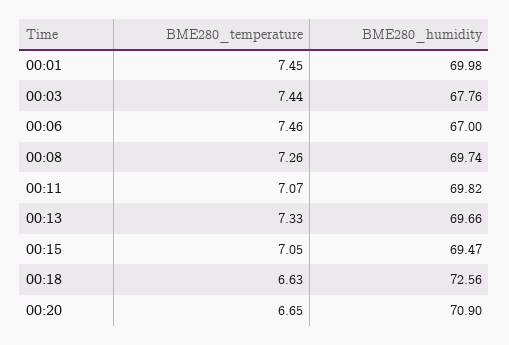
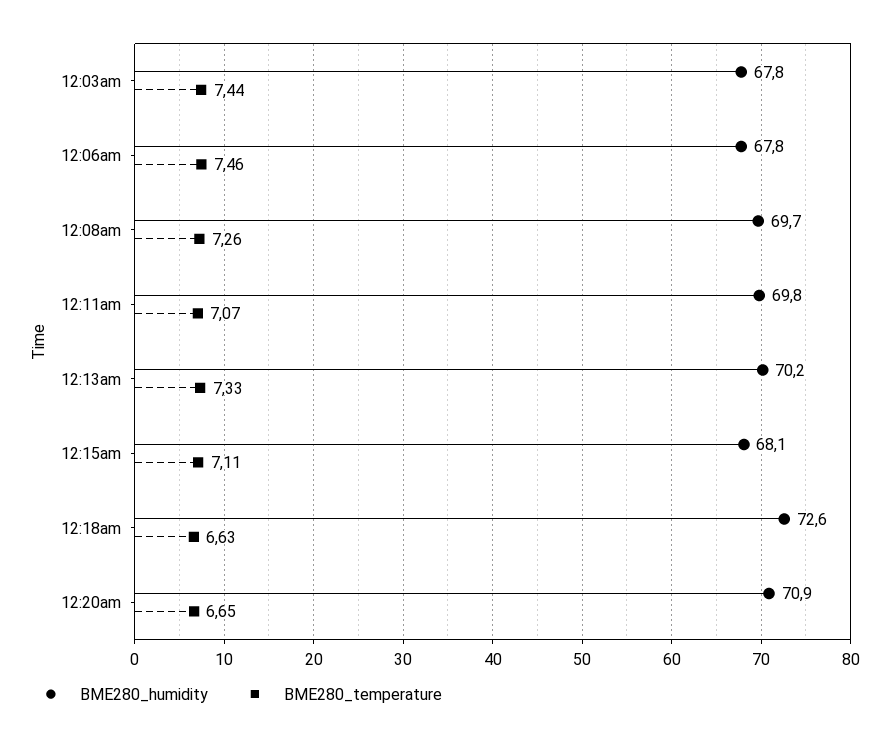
  {
    "BME280_temperature": {
-     "00:01": 7.45,
      "00:03": 7.44,
      "00:06": 7.46,
      "00:08": 7.26,
      "00:11": 7.07,
      "00:13": 7.33,
-     "00:15": 7.05,
+     "00:15": 7.11,
      "00:18": 6.63,
      "00:20": 6.65
    },
    "BME280_humidity": {
-     "00:01": 69.98,
      "00:03": 67.76,
-     "00:06": 67,
+     "00:06": 67.8,
      "00:08": 69.74,
      "00:11": 69.82,
-     "00:13": 69.66,
+     "00:13": 70.2,
-     "00:15": 69.47,
+     "00:15": 68.1,
      "00:18": 72.56,
      "00:20": 70.9
    }
  }

